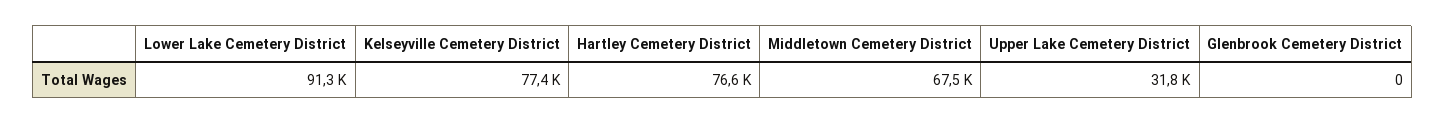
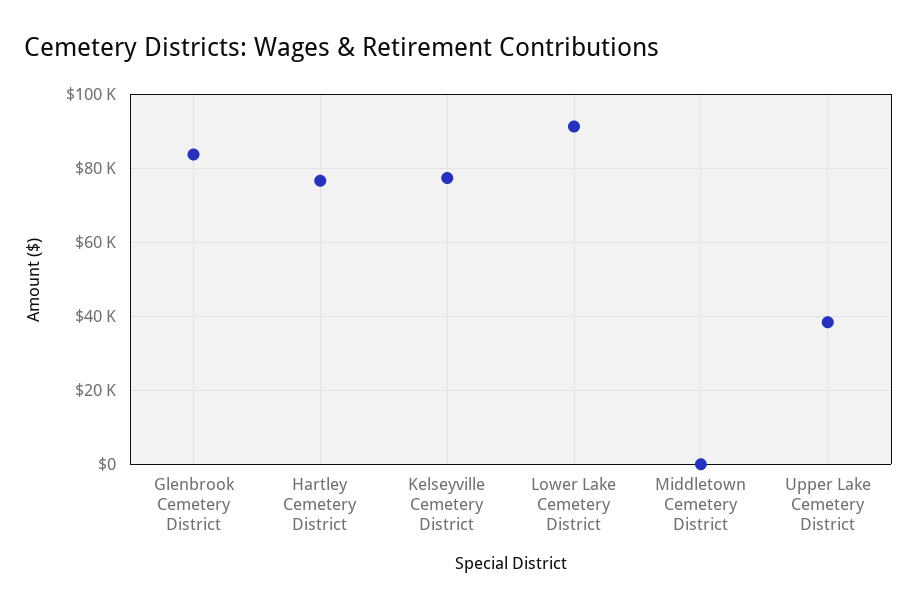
  {
    "Lower Lake Cemetery District": 91300,
    "Kelseyville Cemetery District": 77400,
    "Hartley Cemetery District": 76600,
-   "Middletown Cemetery District": 67500,
+   "Middletown Cemetery District": 0,
-   "Upper Lake Cemetery District": 31800,
+   "Upper Lake Cemetery District": 38000,
-   "Glenbrook Cemetery District": 0
+   "Glenbrook Cemetery District": 84000
  }

